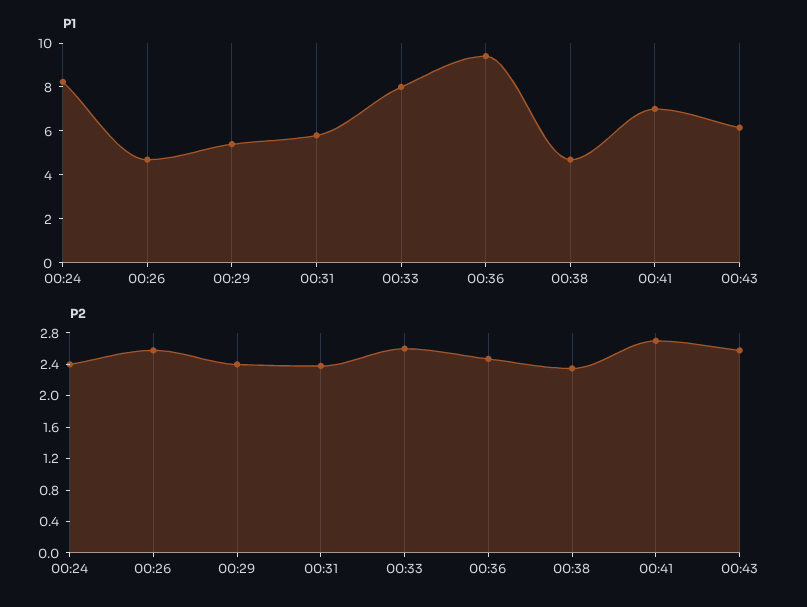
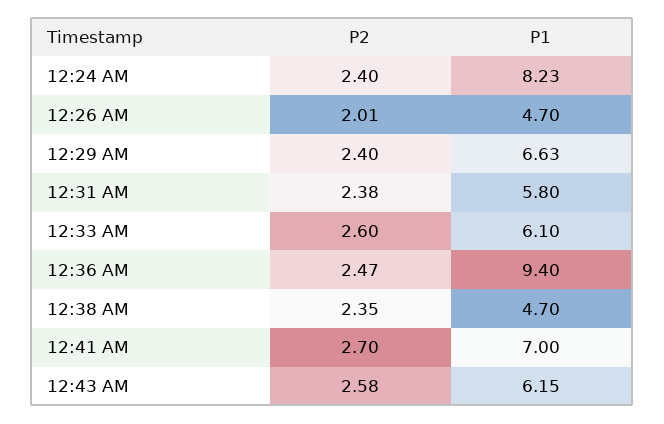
  {
    "P1": {
      "00:24": 8.23,
      "00:26": 4.7,
-     "00:29": 5.5,
+     "00:29": 6.63,
      "00:31": 5.8,
-     "00:33": 8,
+     "00:33": 6.1,
      "00:36": 9.4,
      "00:38": 4.7,
      "00:41": 7,
      "00:43": 6.15
    },
    "P2": {
      "00:24": 2.4,
-     "00:26": 2.6,
+     "00:26": 2.01,
      "00:29": 2.4,
      "00:31": 2.38,
      "00:33": 2.6,
      "00:36": 2.47,
      "00:38": 2.35,
      "00:41": 2.7,
      "00:43": 2.58
    }
  }

